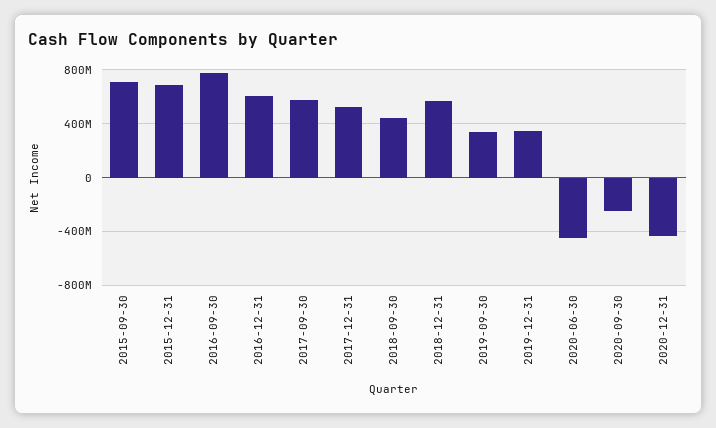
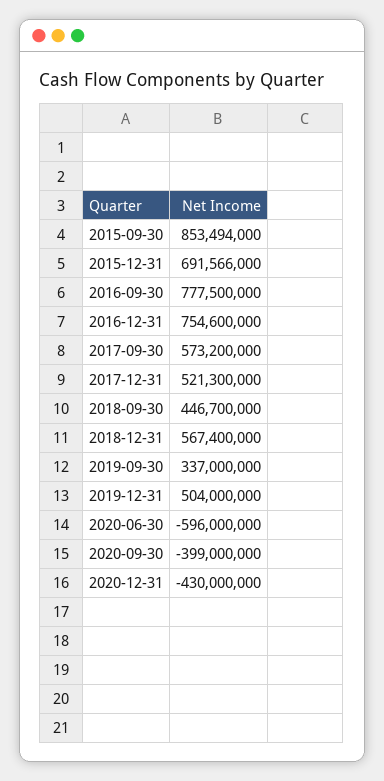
  {
-   "2015-09-30": 700000000,
+   "2015-09-30": 853494000,
    "2015-12-31": 691566000,
    "2016-09-30": 777500000,
-   "2016-12-31": 600000000,
+   "2016-12-31": 754600000,
    "2017-09-30": 573200000,
    "2017-12-31": 521300000,
    "2018-09-30": 446700000,
    "2018-12-31": 567400000,
    "2019-09-30": 337000000,
-   "2019-12-31": 350000000,
+   "2019-12-31": 504000000,
-   "2020-06-30": -450000000,
+   "2020-06-30": -596000000,
-   "2020-09-30": -250000000,
+   "2020-09-30": -399000000,
    "2020-12-31": -430000000
  }

